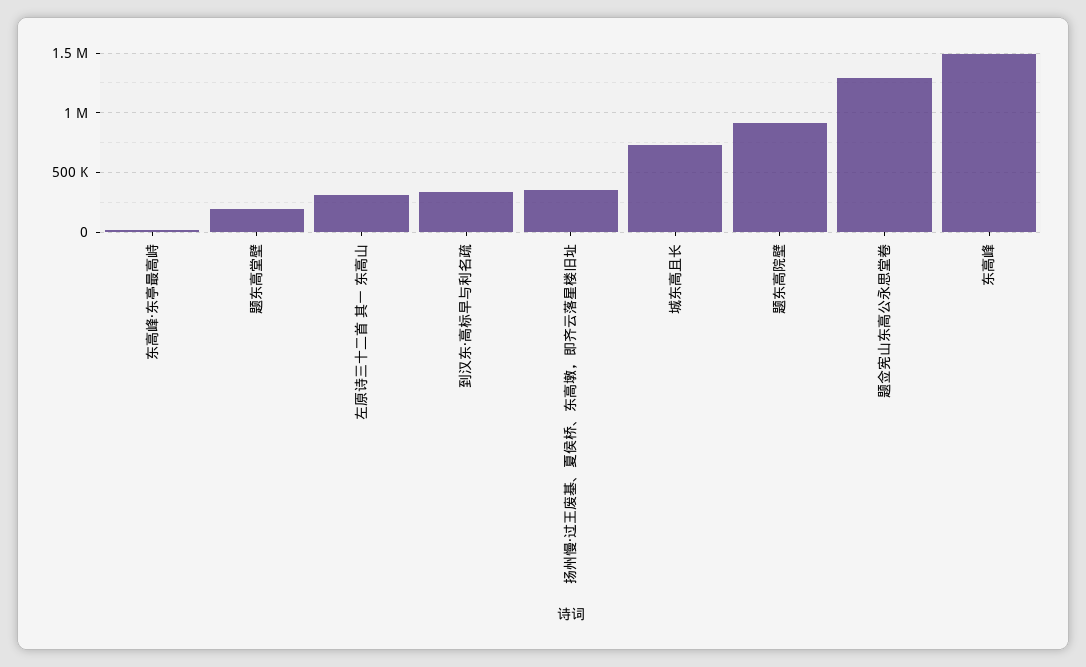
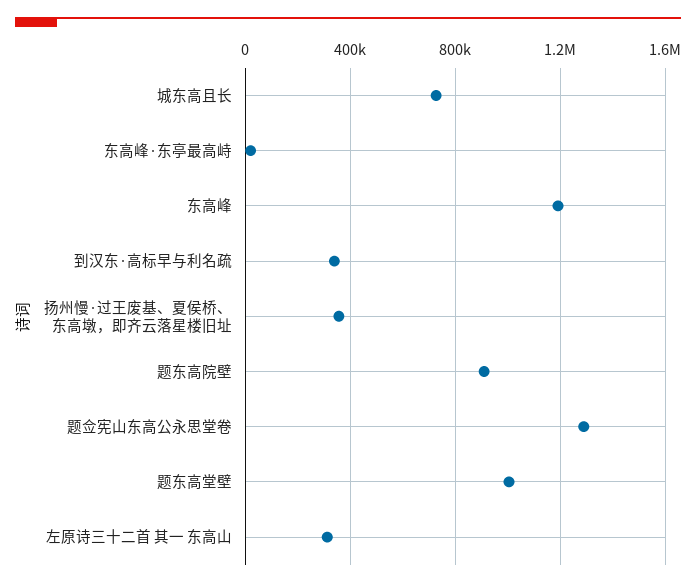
  {
    "东高峰·东亭最高峙": 0,
-   "题东高堂壁": 200000,
+   "题东高堂壁": 1000000,
    "左原诗三十二首 其一 东高山": 300000,
    "到汉东·高标早与利名疏": 350000,
    "扬州慢·过王废基、夏侯桥、东高墩，即齐云落星楼旧址": 350000,
    "城东高且长": 750000,
    "题东高院壁": 900000,
    "题佥宪山东高公永思堂卷": 1300000,
-   "东高峰": 1500000
+   "东高峰": 1200000
  }

